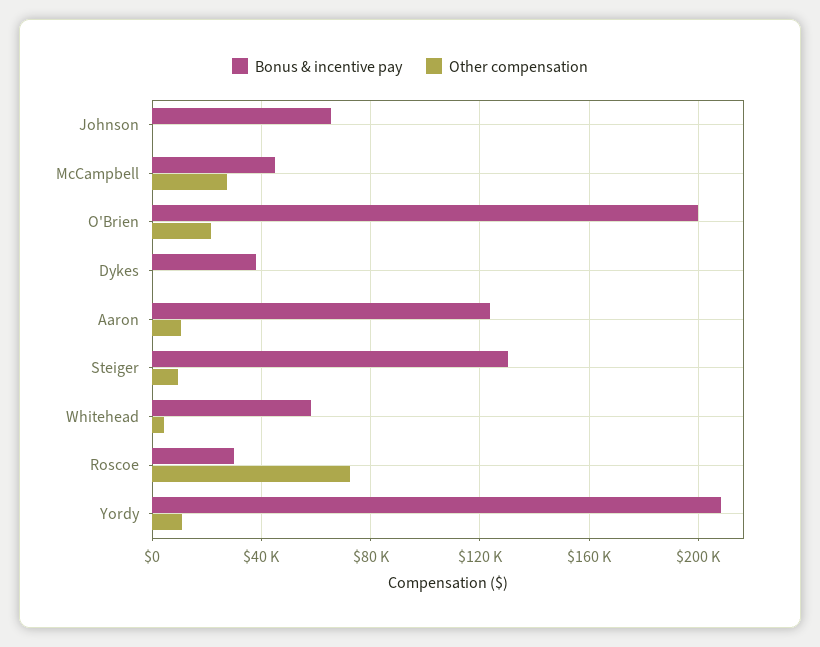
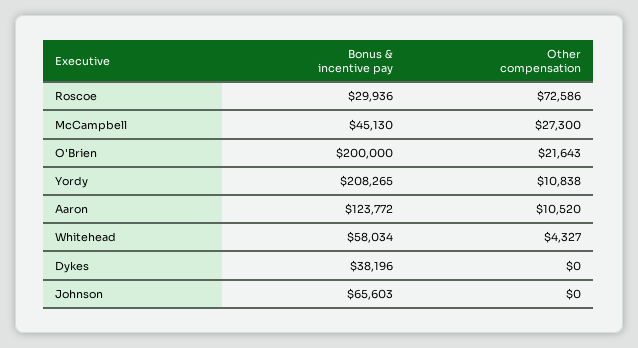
  {
    "Bonus & incentive pay": {
      "Johnson": 65603,
      "McCampbell": 45130,
      "O'Brien": 200000,
      "Dykes": 38196,
      "Aaron": 123772,
-     "Steiger": 130000,
      "Whitehead": 58034,
      "Roscoe": 29936,
      "Yordy": 208265
    },
    "Other compensation": {
      "Johnson": 0,
      "McCampbell": 27300,
      "O'Brien": 21643,
      "Dykes": 0,
      "Aaron": 10520,
-     "Steiger": 10000,
      "Whitehead": 4327,
      "Roscoe": 72586,
      "Yordy": 10838
    }
  }

